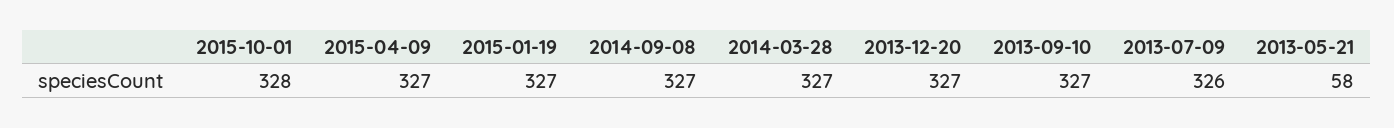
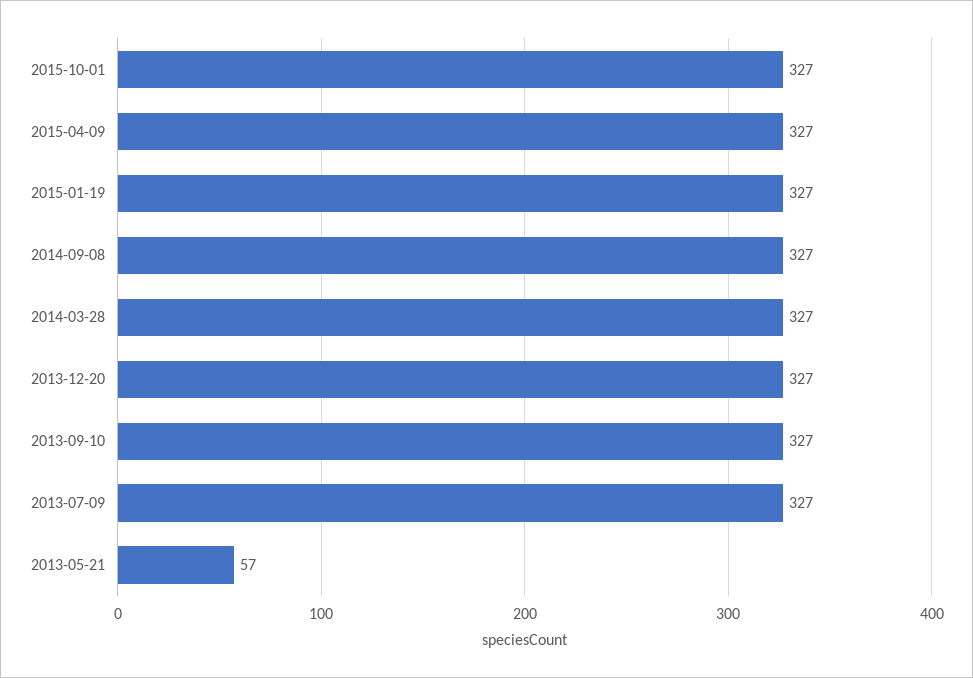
  {
-   "2015-10-01": 328,
+   "2015-10-01": 327,
    "2015-04-09": 327,
    "2015-01-19": 327,
    "2014-09-08": 327,
    "2014-03-28": 327,
    "2013-12-20": 327,
    "2013-09-10": 327,
-   "2013-07-09": 326,
+   "2013-07-09": 327,
-   "2013-05-21": 58
+   "2013-05-21": 57
  }

